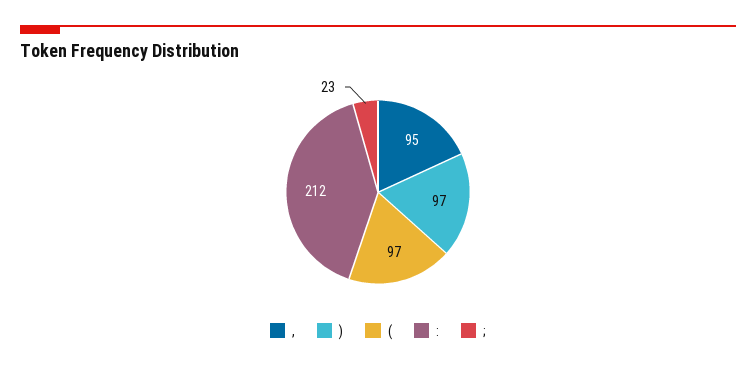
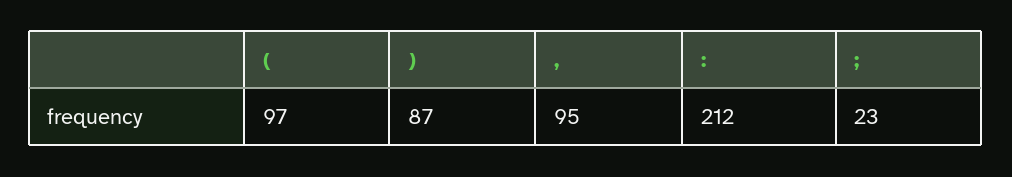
  {
    ",": 95,
-   ")": 97,
+   ")": 87,
    "(": 97,
    ":": 212,
    ";": 23
  }

